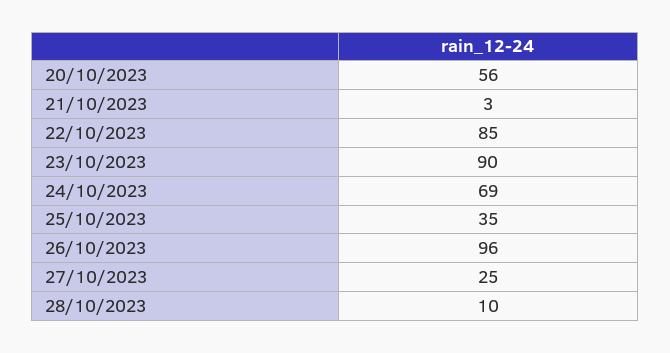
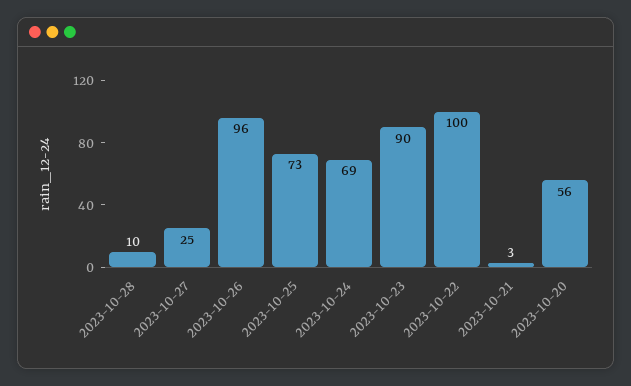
  {
    "20/10/2023": 56,
    "21/10/2023": 3,
-   "22/10/2023": 85,
+   "22/10/2023": 100,
    "23/10/2023": 90,
    "24/10/2023": 69,
-   "25/10/2023": 35,
+   "25/10/2023": 73,
    "26/10/2023": 96,
    "27/10/2023": 25,
    "28/10/2023": 10
  }

